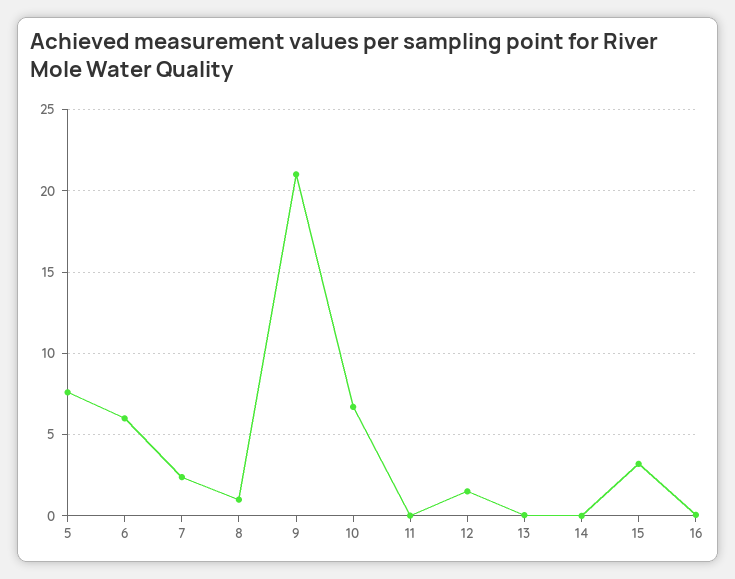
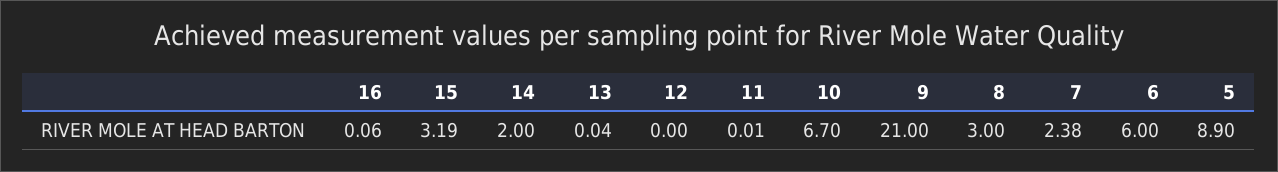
  {
-   "5": 7.5,
+   "5": 8.9,
    "6": 6,
    "7": 2.38,
-   "8": 1,
+   "8": 3,
    "9": 21,
    "10": 6.7,
    "11": 0.01,
-   "12": 1.5,
+   "12": 0,
    "13": 0.04,
-   "14": 0,
+   "14": 2,
    "15": 3.19,
    "16": 0.06
  }

